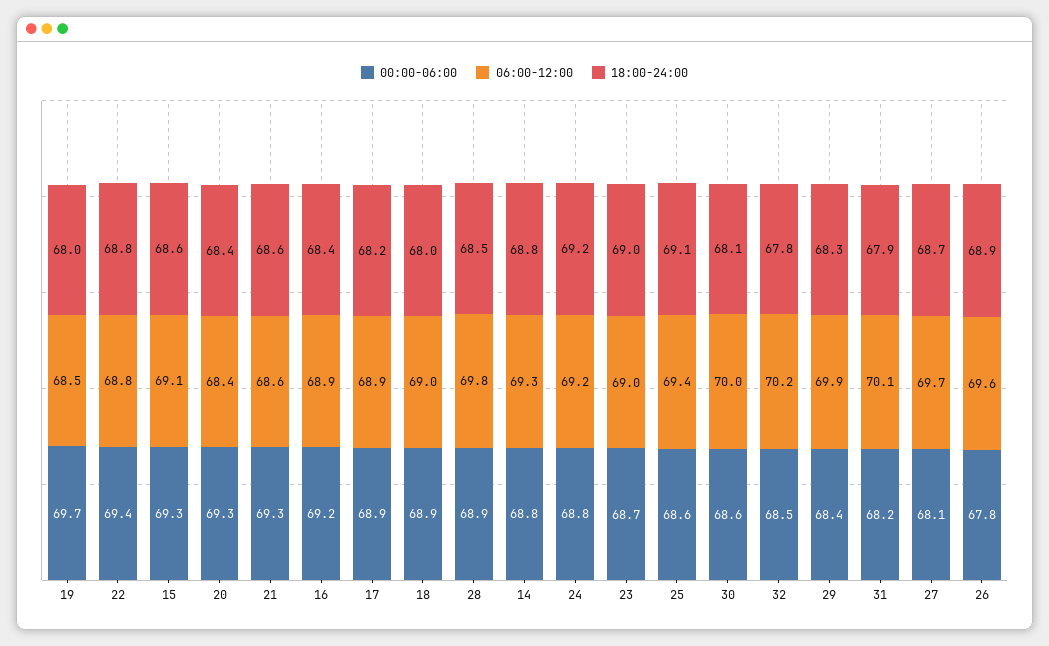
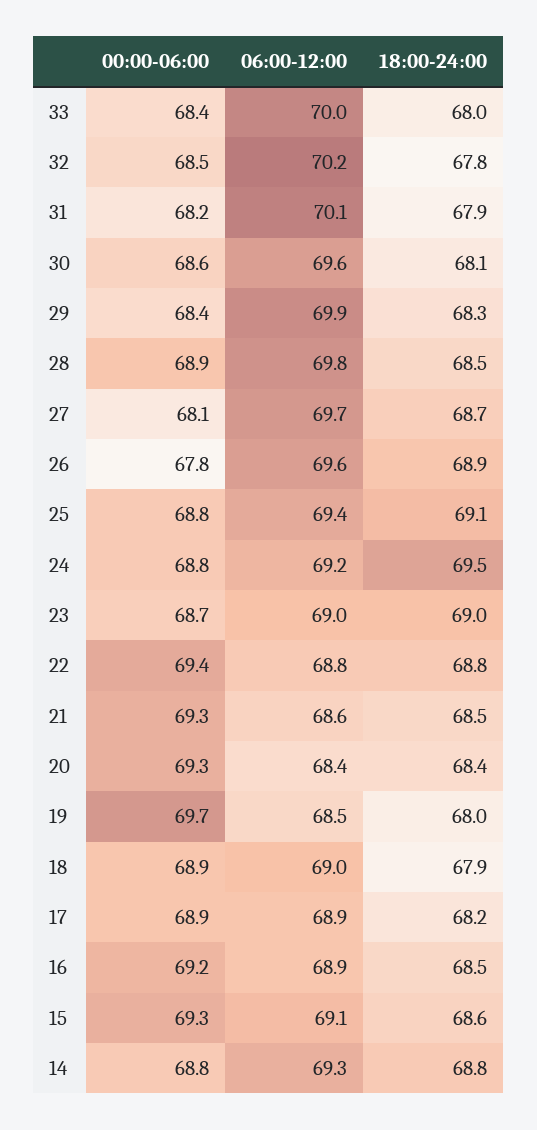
  {
    "00:00-06:00": {
      "19": 69.7,
      "22": 69.4,
      "15": 69.3,
      "20": 69.3,
      "21": 69.3,
      "16": 69.2,
      "17": 68.9,
      "18": 68.9,
      "28": 68.9,
      "14": 68.8,
      "24": 68.8,
      "23": 68.7,
-     "25": 68.6,
+     "25": 68.8,
      "30": 68.6,
      "32": 68.5,
      "29": 68.4,
      "31": 68.2,
      "27": 68.1,
-     "26": 67.8
+     "26": 67.8,
+     "33": 68.4
    },
    "06:00-12:00": {
      "19": 68.5,
      "22": 68.8,
      "15": 69.1,
      "20": 68.4,
      "21": 68.6,
      "16": 68.9,
      "17": 68.9,
      "18": 69,
      "28": 69.8,
      "14": 69.3,
      "24": 69.2,
      "23": 69,
      "25": 69.4,
-     "30": 70,
+     "30": 69.6,
      "32": 70.2,
      "29": 69.9,
      "31": 70.1,
      "27": 69.7,
-     "26": 69.6
+     "26": 69.6,
+     "33": 70
    },
    "18:00-24:00": {
      "19": 68,
      "22": 68.8,
      "15": 68.6,
      "20": 68.4,
-     "21": 68.6,
+     "21": 68.5,
-     "16": 68.4,
+     "16": 68.5,
      "17": 68.2,
-     "18": 68,
+     "18": 67.9,
      "28": 68.5,
      "14": 68.8,
-     "24": 69.2,
+     "24": 69.5,
      "23": 69,
      "25": 69.1,
      "30": 68.1,
      "32": 67.8,
      "29": 68.3,
      "31": 67.9,
      "27": 68.7,
-     "26": 68.9
+     "26": 68.9,
+     "33": 68
    }
  }

